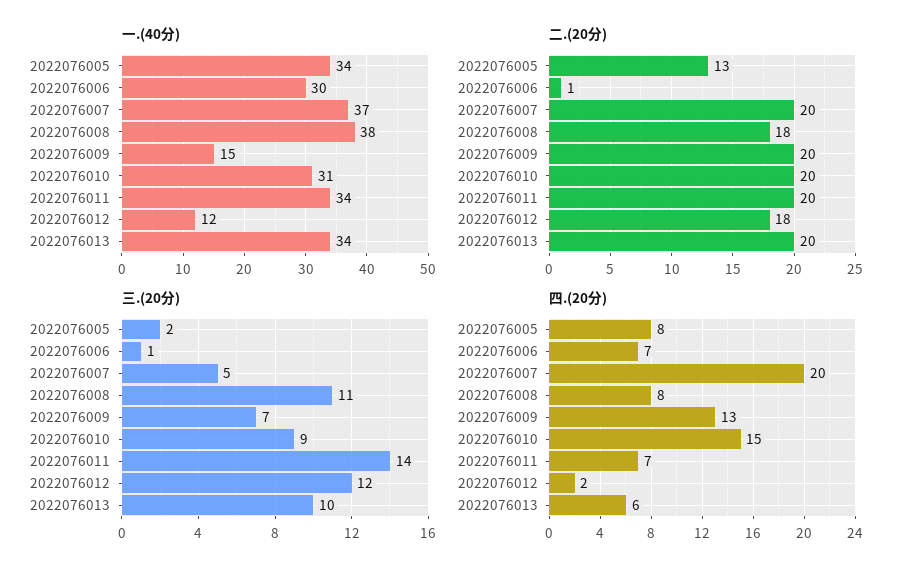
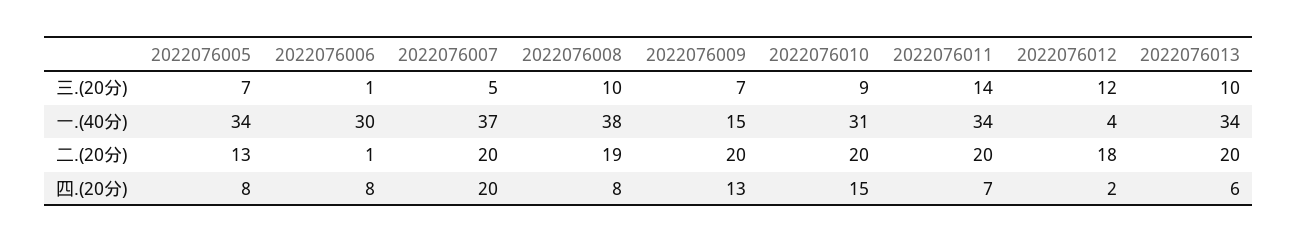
  {
    "一.(40分)": {
      "2022076005": 34,
      "2022076006": 30,
      "2022076007": 37,
      "2022076008": 38,
      "2022076009": 15,
      "2022076010": 31,
      "2022076011": 34,
-     "2022076012": 12,
+     "2022076012": 4,
      "2022076013": 34
    },
    "二.(20分)": {
      "2022076005": 13,
      "2022076006": 1,
      "2022076007": 20,
-     "2022076008": 18,
+     "2022076008": 19,
      "2022076009": 20,
      "2022076010": 20,
      "2022076011": 20,
      "2022076012": 18,
      "2022076013": 20
    },
    "三.(20分)": {
-     "2022076005": 2,
+     "2022076005": 7,
      "2022076006": 1,
      "2022076007": 5,
-     "2022076008": 11,
+     "2022076008": 10,
      "2022076009": 7,
      "2022076010": 9,
      "2022076011": 14,
      "2022076012": 12,
      "2022076013": 10
    },
    "四.(20分)": {
      "2022076005": 8,
-     "2022076006": 7,
+     "2022076006": 8,
      "2022076007": 20,
      "2022076008": 8,
      "2022076009": 13,
      "2022076010": 15,
      "2022076011": 7,
      "2022076012": 2,
      "2022076013": 6
    }
  }

